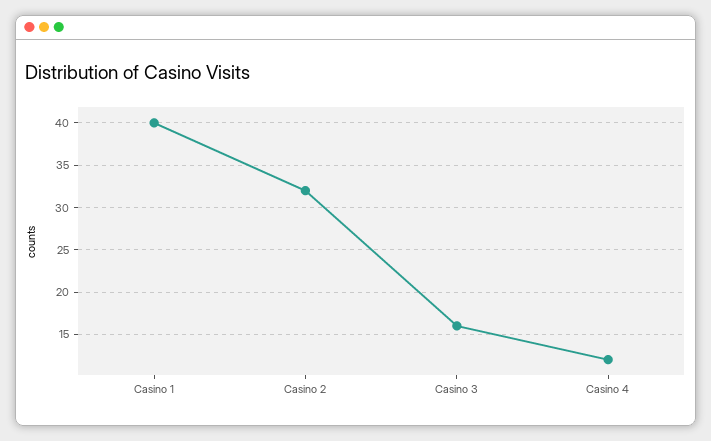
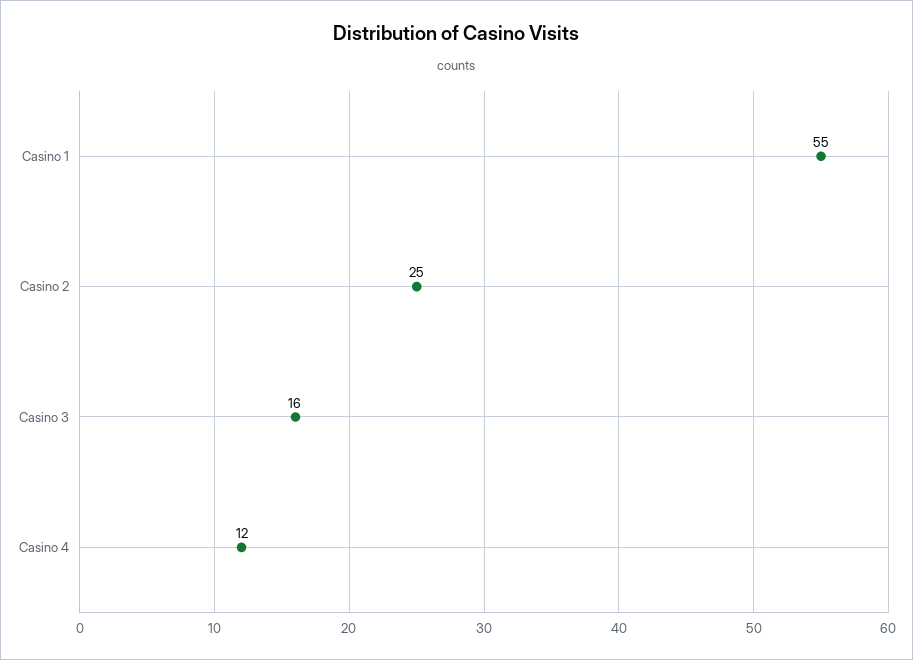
  {
-   "Casino 1": 40,
+   "Casino 1": 55,
-   "Casino 2": 32,
+   "Casino 2": 25,
    "Casino 3": 16,
    "Casino 4": 12
  }

